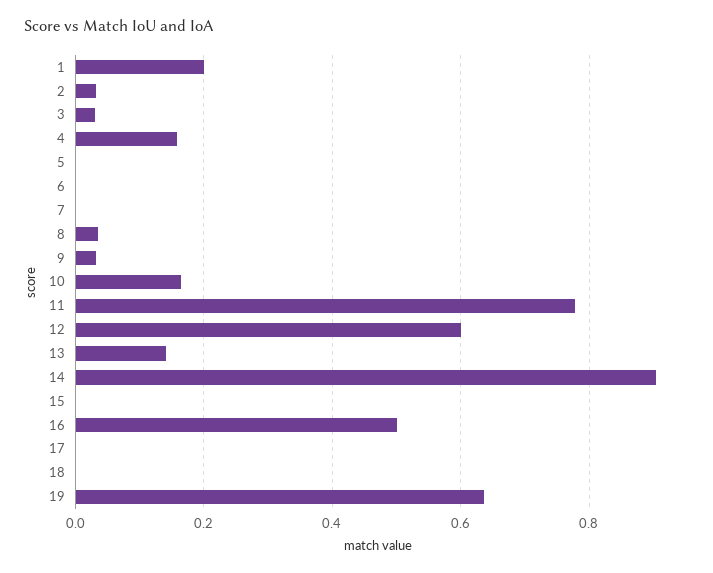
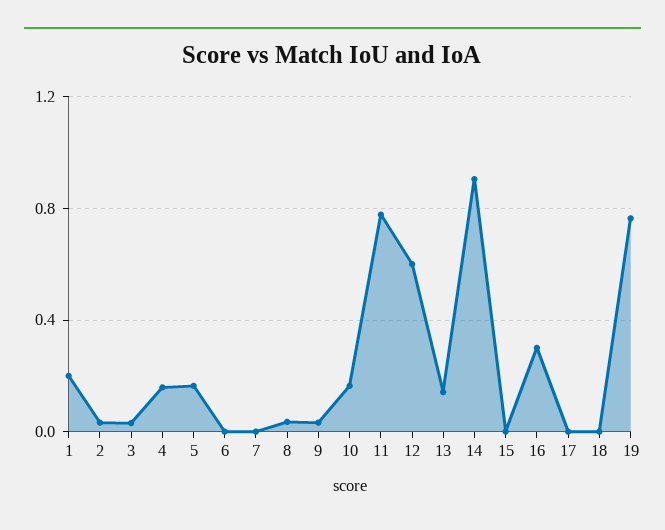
  {
    "1": 0.2,
    "2": 0.04,
    "3": 0.04,
    "4": 0.16,
-   "5": 0,
+   "5": 0.15,
    "6": 0,
    "7": 0,
    "8": 0.04,
    "9": 0.04,
    "10": 0.16,
    "11": 0.78,
    "12": 0.6,
    "13": 0.14,
    "14": 0.9,
    "15": 0,
-   "16": 0.5,
+   "16": 0.3,
    "17": 0,
    "18": 0,
-   "19": 0.64
+   "19": 0.75
  }

